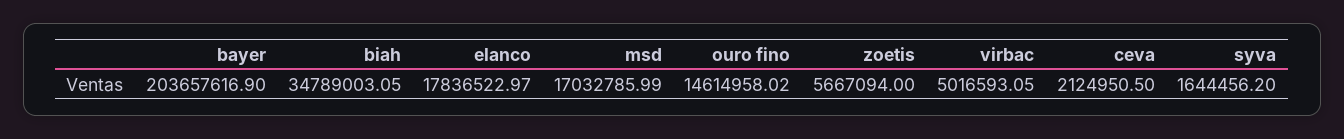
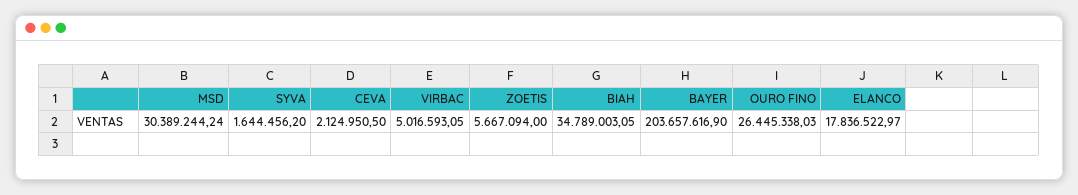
  {
    "bayer": 203657616.9,
    "biah": 34789003.05,
    "elanco": 17836522.97,
-   "msd": 17032785.99,
+   "msd": 30389244.24,
-   "ouro fino": 14614958.02,
+   "ouro fino": 26445338.03,
    "zoetis": 5667094,
    "virbac": 5016593.05,
    "ceva": 2124950.5,
    "syva": 1644456.2
  }

